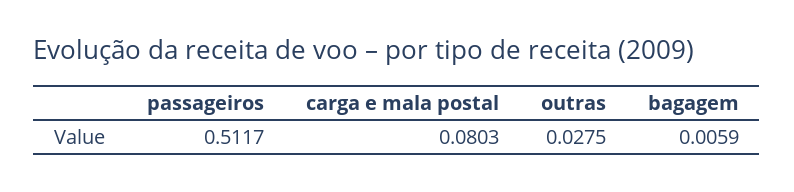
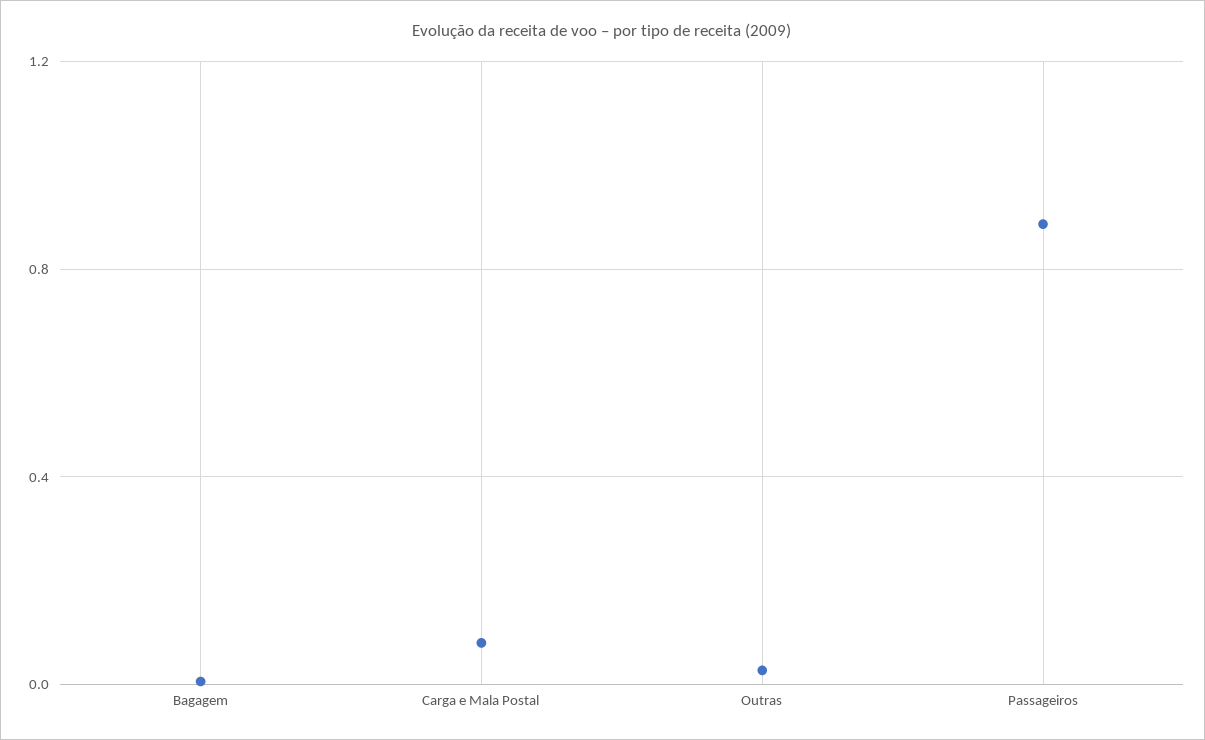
  {
-   "passageiros": 0.5117,
+   "passageiros": 0.9,
    "carga e mala postal": 0.0803,
    "outras": 0.0275,
    "bagagem": 0.0059
  }

